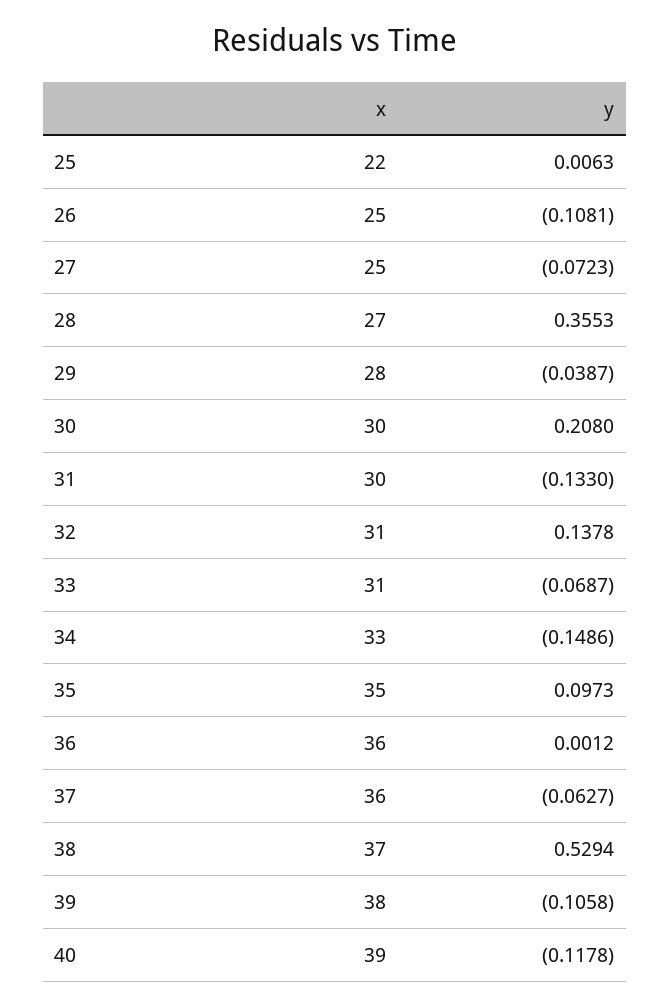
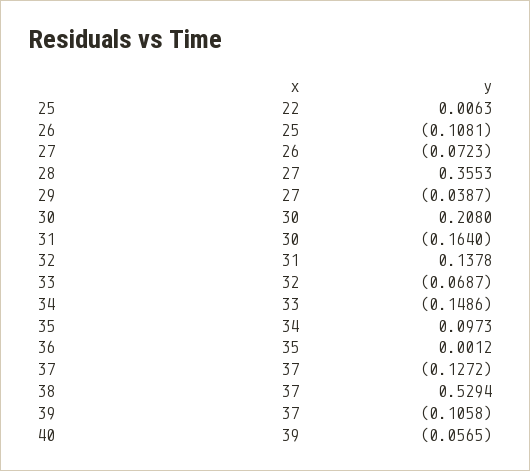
  {
    "x": {
      "25": 22,
      "26": 25,
-     "27": 25,
+     "27": 26,
      "28": 27,
-     "29": 28,
+     "29": 27,
      "30": 30,
      "31": 30,
      "32": 31,
-     "33": 31,
+     "33": 32,
      "34": 33,
-     "35": 35,
+     "35": 34,
-     "36": 36,
+     "36": 35,
-     "37": 36,
+     "37": 37,
      "38": 37,
-     "39": 38,
+     "39": 37,
      "40": 39
    },
    "y": {
      "25": 0.0063,
      "26": -0.1081,
      "27": -0.0723,
      "28": 0.3553,
      "29": -0.0387,
      "30": 0.208,
-     "31": -0.133,
+     "31": -0.164,
      "32": 0.1378,
      "33": -0.0687,
      "34": -0.1486,
      "35": 0.0973,
      "36": 0.0012,
-     "37": -0.0627,
+     "37": -0.1272,
      "38": 0.5294,
      "39": -0.1058,
-     "40": -0.1178
+     "40": -0.0565
    }
  }

